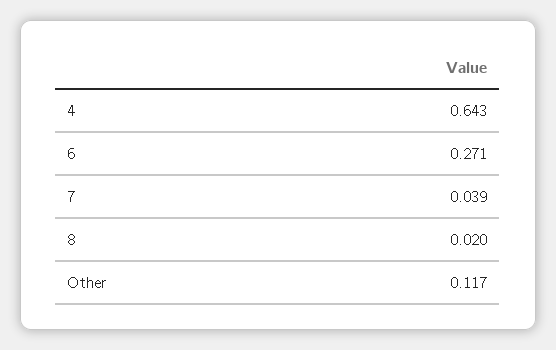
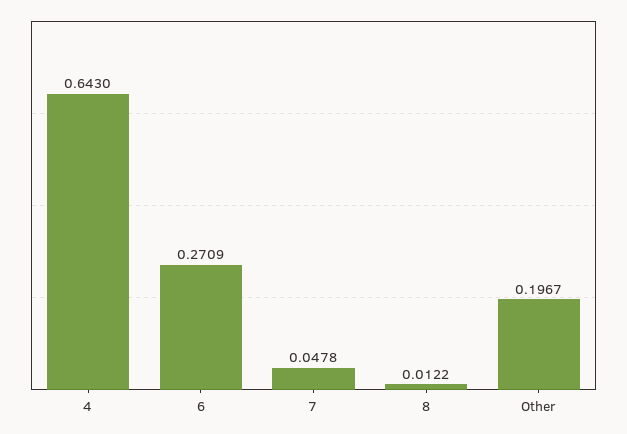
  {
    "4": 0.643,
    "6": 0.2709,
-   "7": 0.039,
+   "7": 0.0478,
-   "8": 0.02,
+   "8": 0.0122,
-   "Other": 0.117
+   "Other": 0.1967
  }

